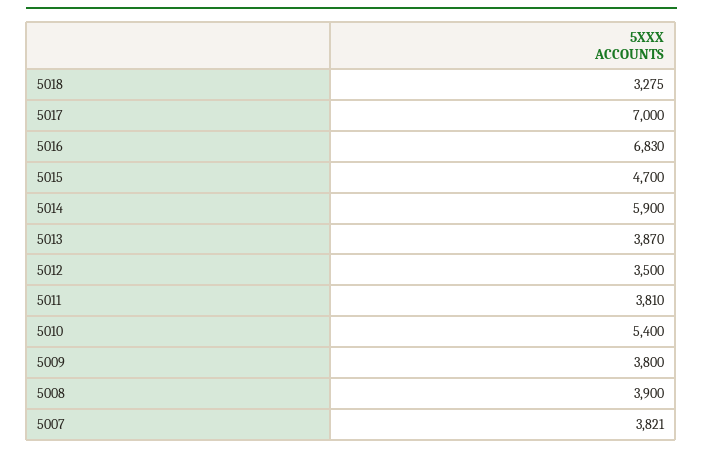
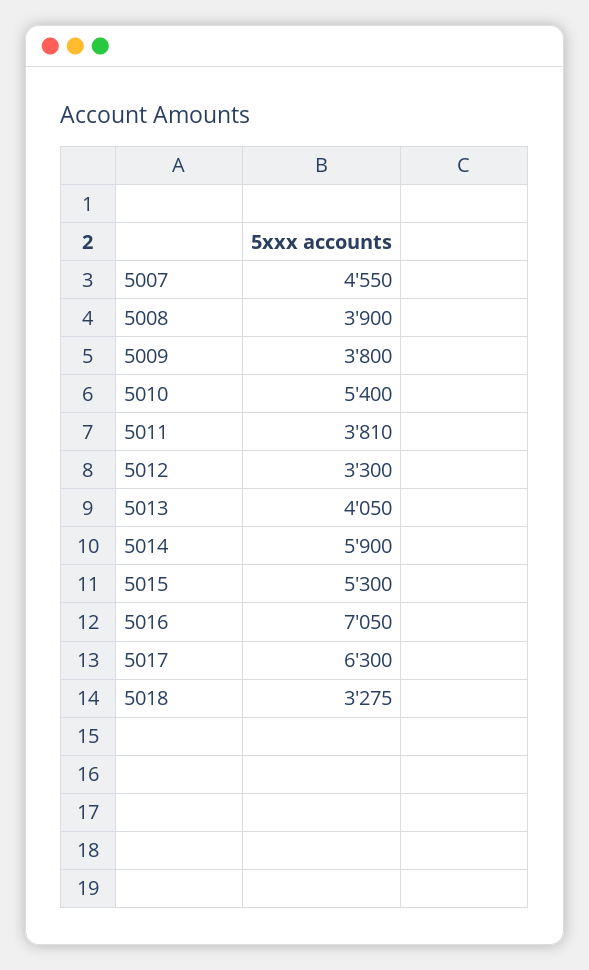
  {
    "5018": 3275,
-   "5017": 7000,
+   "5017": 6300,
-   "5016": 6830,
+   "5016": 7050,
-   "5015": 4700,
+   "5015": 5300,
    "5014": 5900,
-   "5013": 3870,
+   "5013": 4050,
-   "5012": 3500,
+   "5012": 3300,
    "5011": 3810,
    "5010": 5400,
    "5009": 3800,
    "5008": 3900,
-   "5007": 3821
+   "5007": 4550
  }

